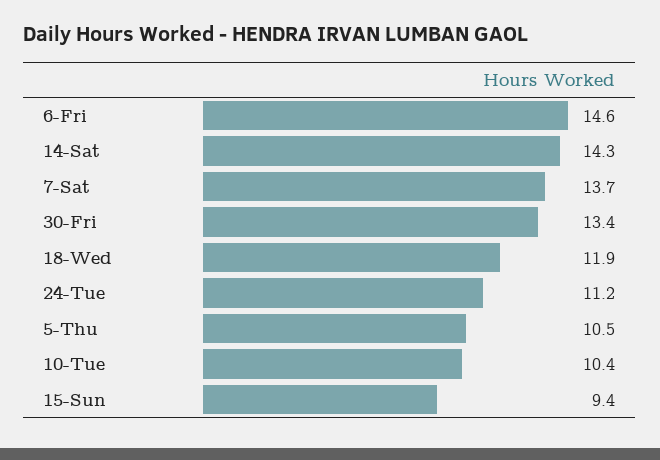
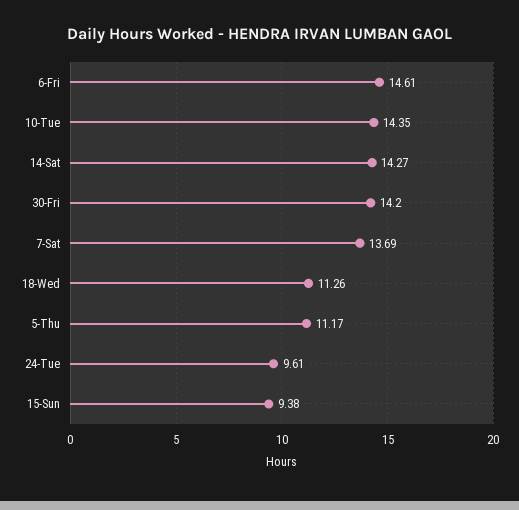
  {
    "6-Fri": 14.61,
    "14-Sat": 14.27,
    "7-Sat": 13.69,
-   "30-Fri": 13.4,
+   "30-Fri": 14.2,
-   "18-Wed": 11.9,
+   "18-Wed": 11.26,
-   "24-Tue": 11.2,
+   "24-Tue": 9.61,
-   "5-Thu": 10.5,
+   "5-Thu": 11.17,
-   "10-Tue": 10.4,
+   "10-Tue": 14.35,
    "15-Sun": 9.38
  }

